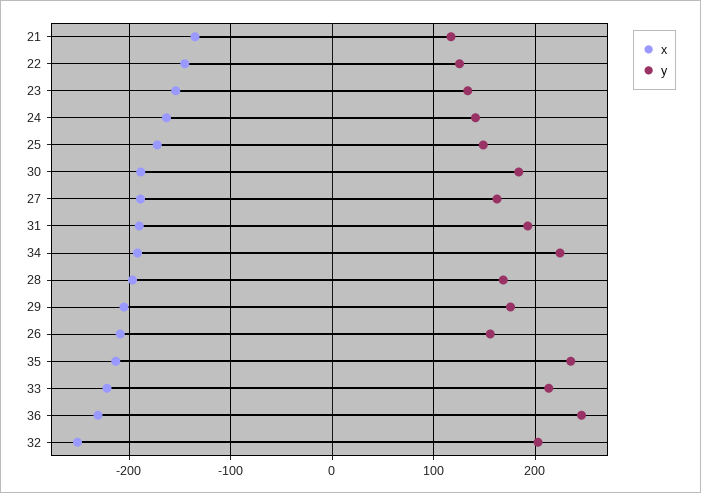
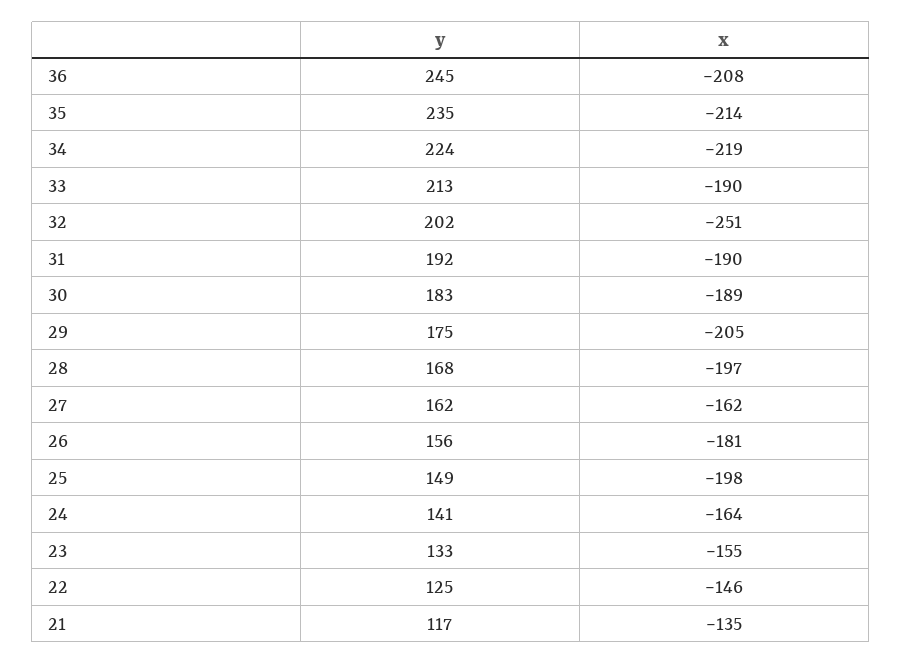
  {
    "x": {
      "21": -135,
      "22": -146,
      "23": -155,
      "24": -164,
-     "25": -170,
+     "25": -198,
      "30": -189,
-     "27": -190,
+     "27": -162,
      "31": -190,
-     "34": -190,
+     "34": -219,
      "28": -197,
      "29": -205,
-     "26": -210,
+     "26": -181,
      "35": -214,
-     "33": -220,
+     "33": -190,
-     "36": -230,
+     "36": -208,
      "32": -251
    },
    "y": {
      "21": 117,
      "22": 125,
      "23": 133,
      "24": 141,
      "25": 149,
      "30": 183,
      "27": 162,
      "31": 192,
      "34": 224,
      "28": 168,
      "29": 175,
      "26": 156,
      "35": 235,
      "33": 213,
      "36": 245,
      "32": 202
    }
  }

